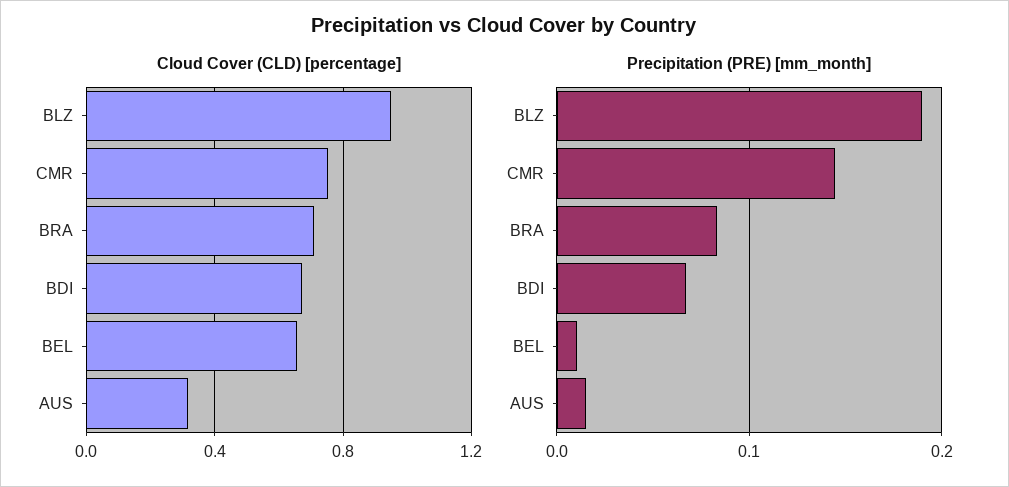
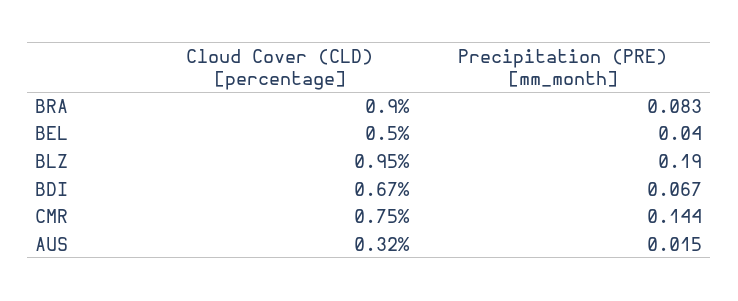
  {
    "Cloud Cover (CLD) [percentage]": {
      "BLZ": 0.95,
      "CMR": 0.75,
-     "BRA": 0.7,
+     "BRA": 0.9,
      "BDI": 0.67,
-     "BEL": 0.65,
+     "BEL": 0.5,
      "AUS": 0.32
    },
    "Precipitation (PRE) [mm_month]": {
      "BLZ": 0.19,
      "CMR": 0.144,
      "BRA": 0.083,
      "BDI": 0.067,
-     "BEL": 0.01,
+     "BEL": 0.04,
      "AUS": 0.015
    }
  }

